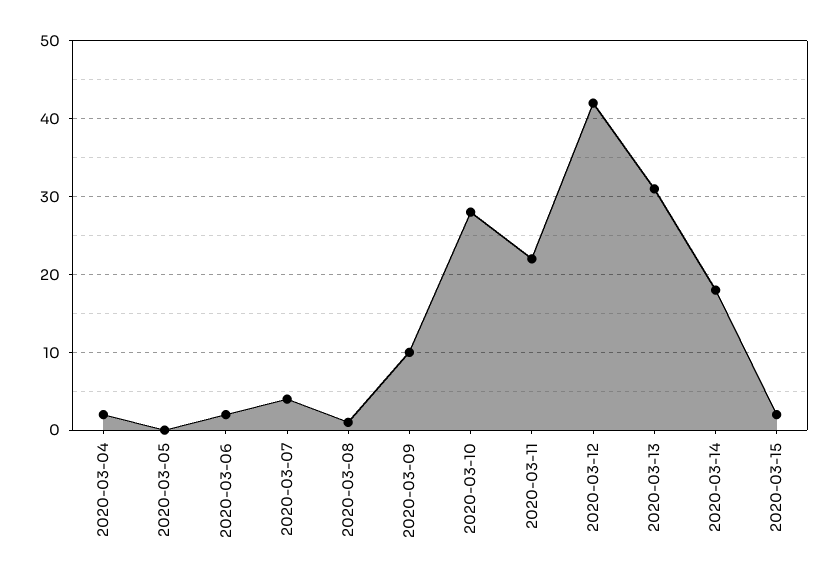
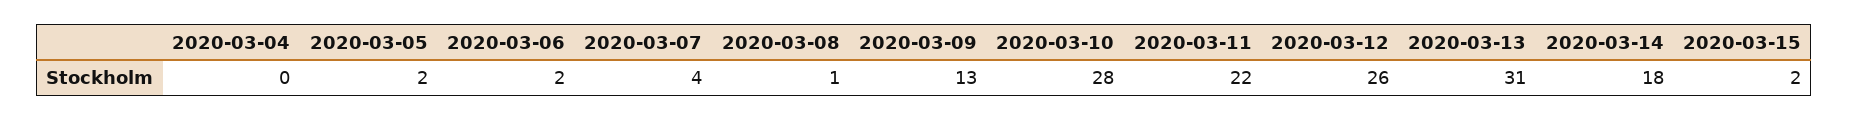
  {
-   "2020-03-04": 2,
+   "2020-03-04": 0,
-   "2020-03-05": 0,
+   "2020-03-05": 2,
    "2020-03-06": 2,
    "2020-03-07": 4,
    "2020-03-08": 1,
-   "2020-03-09": 10,
+   "2020-03-09": 13,
    "2020-03-10": 28,
    "2020-03-11": 22,
-   "2020-03-12": 42,
+   "2020-03-12": 26,
    "2020-03-13": 31,
    "2020-03-14": 18,
    "2020-03-15": 2
  }

